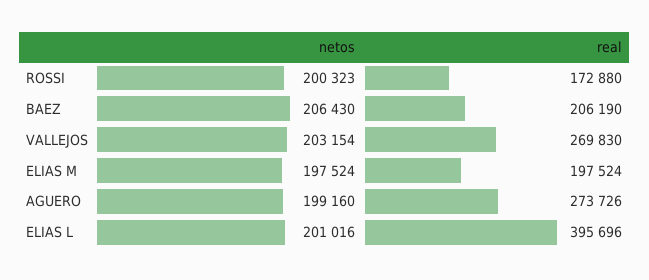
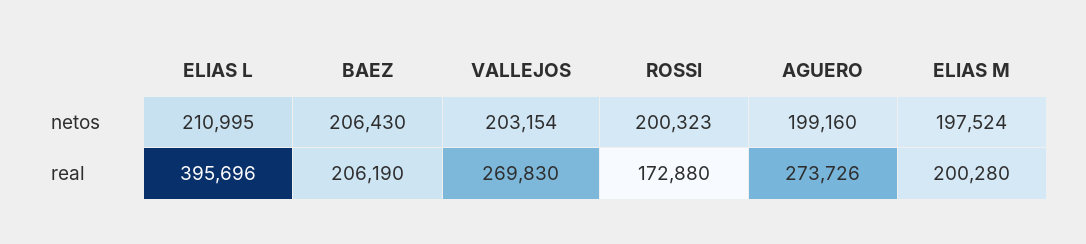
  {
    "netos": {
      "ROSSI": 200323,
      "BAEZ": 206430,
      "VALLEJOS": 203154,
      "ELIAS M": 197524,
      "AGUERO": 199160,
-     "ELIAS L": 201016
+     "ELIAS L": 210995
    },
    "real": {
      "ROSSI": 172880,
      "BAEZ": 206190,
      "VALLEJOS": 269830,
-     "ELIAS M": 197524,
+     "ELIAS M": 200280,
      "AGUERO": 273726,
      "ELIAS L": 395696
    }
  }

